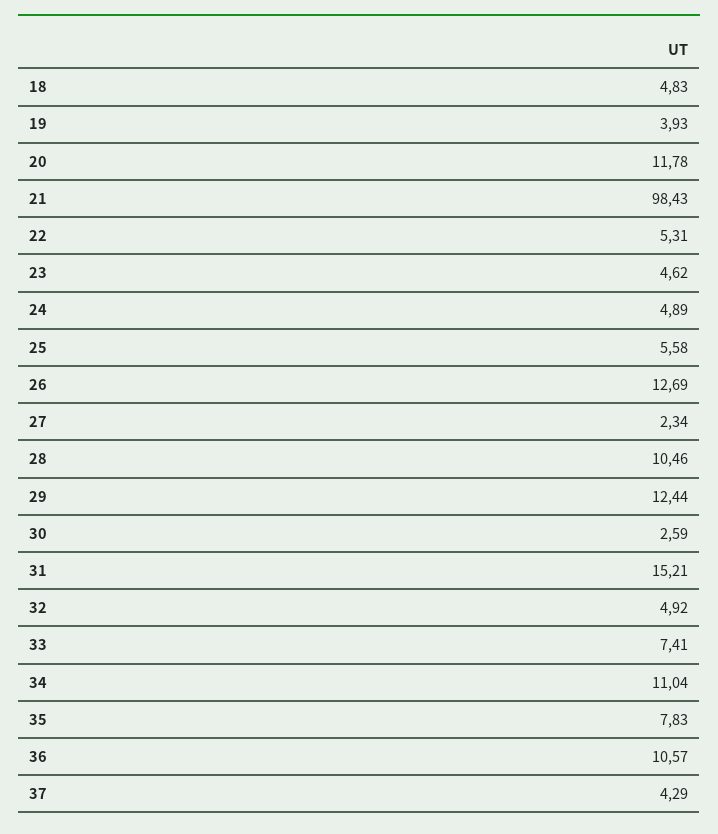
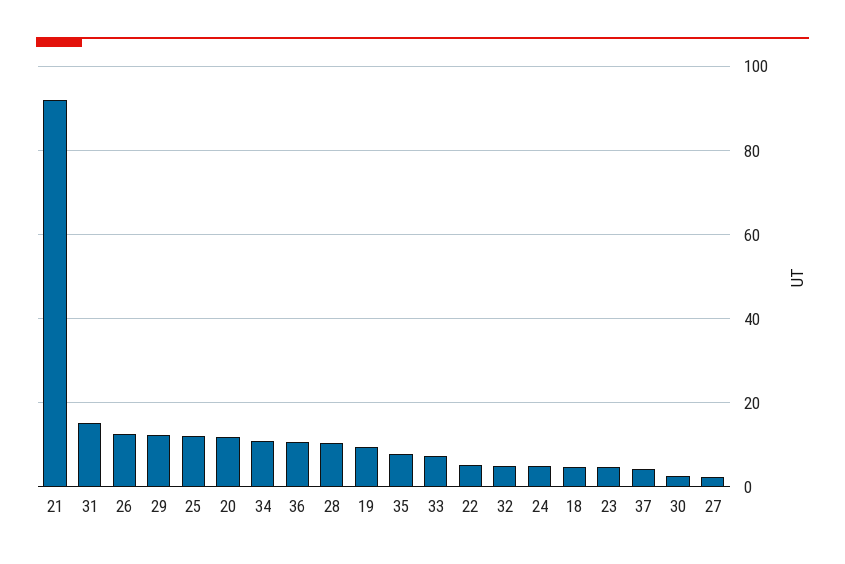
  {
    "18": 4.83,
-   "19": 3.93,
+   "19": 10,
    "20": 11.78,
-   "21": 98.43,
+   "21": 92,
    "22": 5.31,
    "23": 4.62,
    "24": 4.89,
-   "25": 5.58,
+   "25": 12,
    "26": 12.69,
    "27": 2.34,
    "28": 10.46,
    "29": 12.44,
    "30": 2.59,
    "31": 15.21,
    "32": 4.92,
    "33": 7.41,
    "34": 11.04,
    "35": 7.83,
    "36": 10.57,
    "37": 4.29
  }

